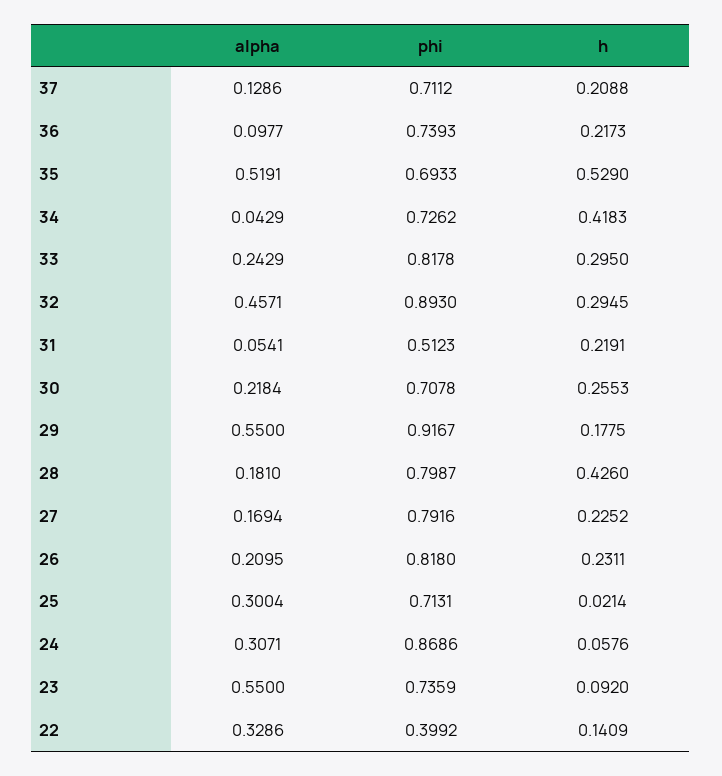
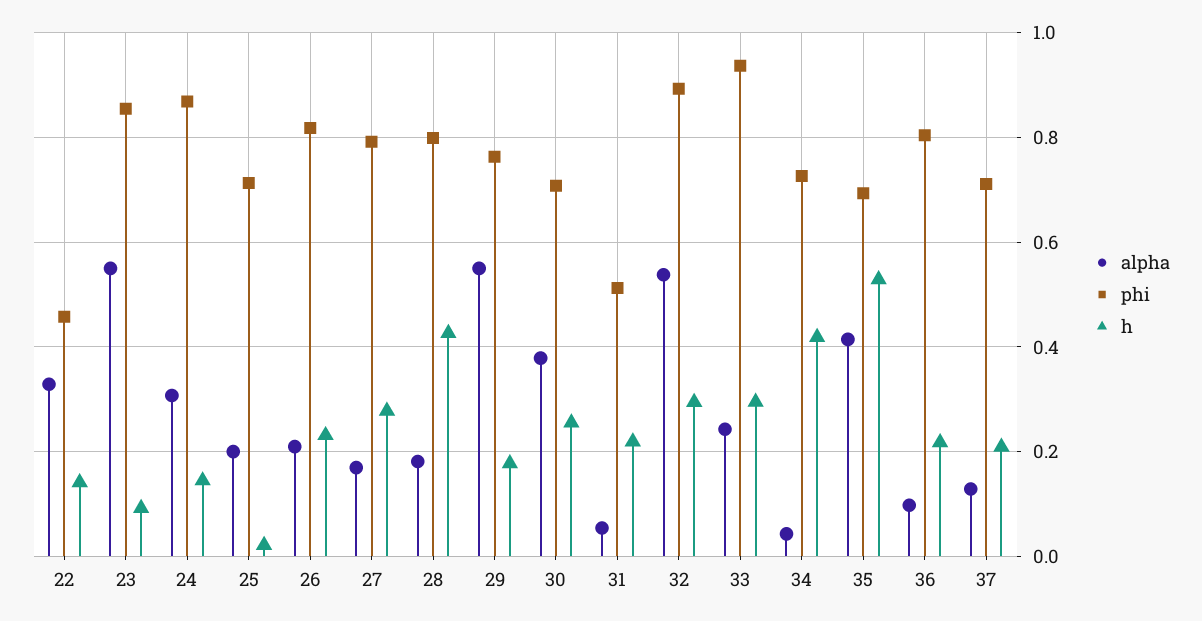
  {
    "alpha": {
      "37": 0.1286,
      "36": 0.0977,
-     "35": 0.5191,
+     "35": 0.42,
      "34": 0.0429,
      "33": 0.2429,
-     "32": 0.4571,
+     "32": 0.54,
      "31": 0.0541,
-     "30": 0.2184,
+     "30": 0.38,
      "29": 0.55,
      "28": 0.181,
      "27": 0.1694,
      "26": 0.2095,
-     "25": 0.3004,
+     "25": 0.2,
      "24": 0.3071,
      "23": 0.55,
      "22": 0.3286
    },
    "phi": {
      "37": 0.7112,
-     "36": 0.7393,
+     "36": 0.8,
      "35": 0.6933,
      "34": 0.7262,
-     "33": 0.8178,
+     "33": 0.94,
      "32": 0.893,
      "31": 0.5123,
      "30": 0.7078,
-     "29": 0.9167,
+     "29": 0.76,
      "28": 0.7987,
      "27": 0.7916,
      "26": 0.818,
      "25": 0.7131,
      "24": 0.8686,
-     "23": 0.7359,
+     "23": 0.86,
-     "22": 0.3992
+     "22": 0.46
    },
    "h": {
      "37": 0.2088,
      "36": 0.2173,
      "35": 0.529,
      "34": 0.4183,
      "33": 0.295,
      "32": 0.2945,
      "31": 0.2191,
      "30": 0.2553,
      "29": 0.1775,
      "28": 0.426,
-     "27": 0.2252,
+     "27": 0.28,
      "26": 0.2311,
      "25": 0.0214,
-     "24": 0.0576,
+     "24": 0.14,
      "23": 0.092,
      "22": 0.1409
    }
  }

